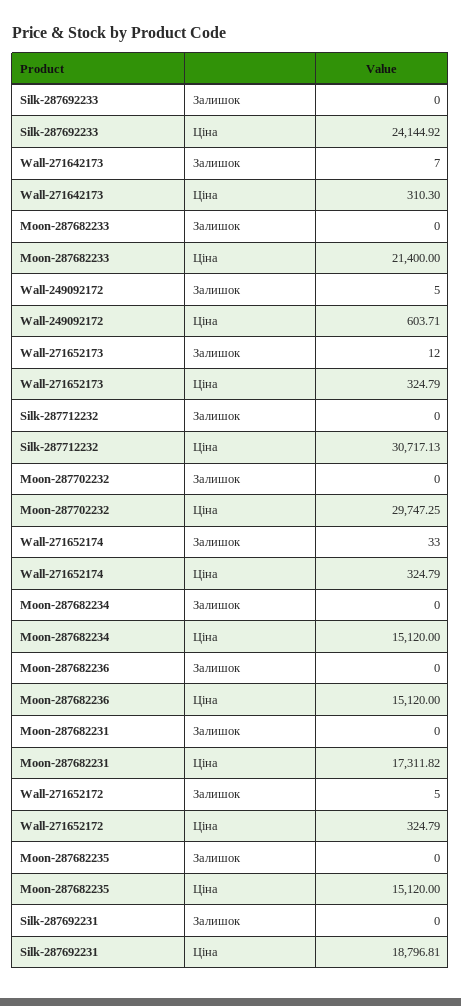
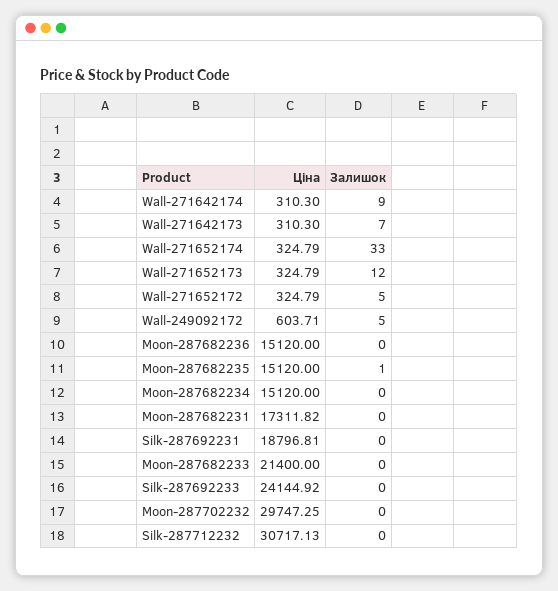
  {
    "Silk-287692233": {
      "Залишок": 0,
      "Ціна": 24144.92
    },
    "Wall-271642173": {
      "Залишок": 7,
      "Ціна": 310.3
    },
    "Moon-287682233": {
      "Залишок": 0,
      "Ціна": 21400
    },
    "Wall-249092172": {
      "Залишок": 5,
      "Ціна": 603.71
    },
    "Wall-271652173": {
      "Залишок": 12,
      "Ціна": 324.79
    },
    "Silk-287712232": {
      "Залишок": 0,
      "Ціна": 30717.13
    },
    "Moon-287702232": {
      "Залишок": 0,
      "Ціна": 29747.25
    },
    "Wall-271652174": {
      "Залишок": 33,
      "Ціна": 324.79
    },
    "Moon-287682234": {
      "Залишок": 0,
      "Ціна": 15120
    },
    "Moon-287682236": {
      "Залишок": 0,
      "Ціна": 15120
    },
    "Moon-287682231": {
      "Залишок": 0,
      "Ціна": 17311.82
    },
    "Wall-271652172": {
      "Залишок": 5,
      "Ціна": 324.79
    },
    "Moon-287682235": {
-     "Залишок": 0,
+     "Залишок": 1,
      "Ціна": 15120
    },
    "Silk-287692231": {
      "Залишок": 0,
      "Ціна": 18796.81
-   }
+   },
+   "Wall-271642174": {
+     "Ціна": 310.3,
+     "Залишок": 9
+   }
  }

